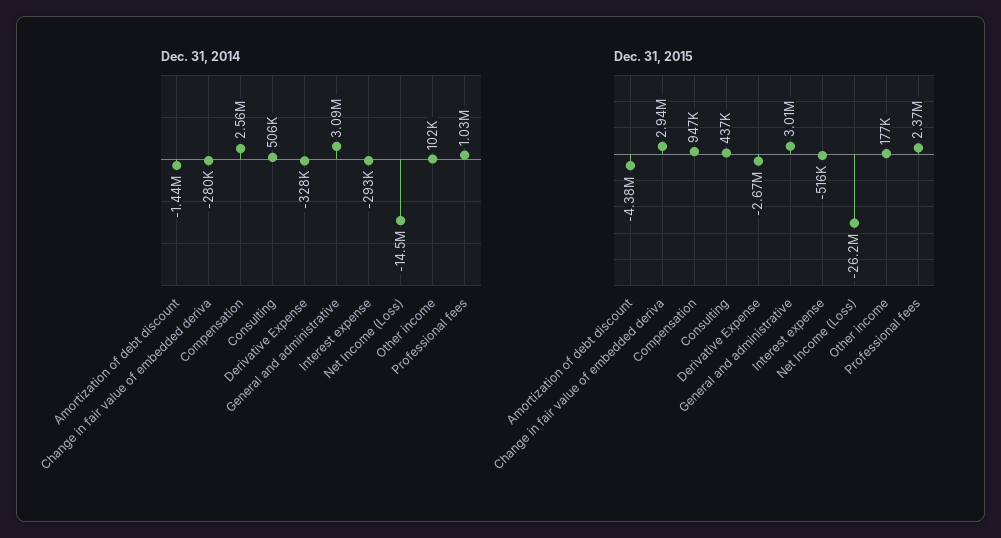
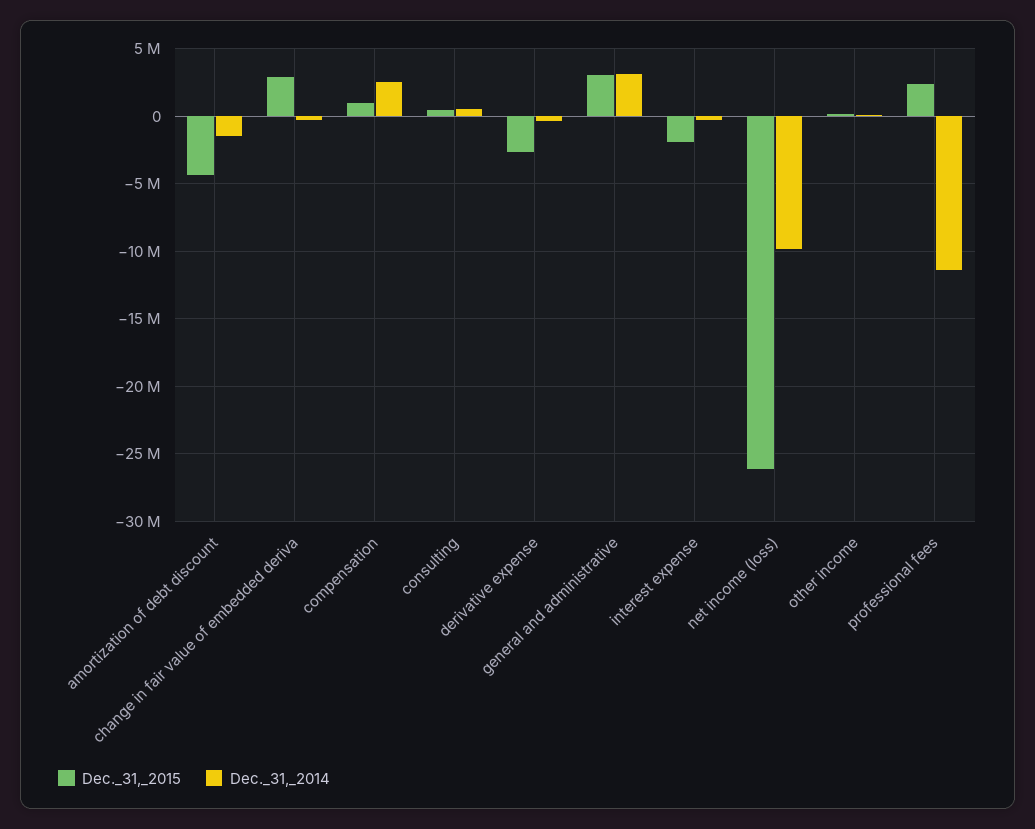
  {
    "Dec. 31, 2014": {
      "Amortization of debt discount": -1440000,
      "Change in fair value of embedded deriva": -280000,
      "Compensation": 2560000,
      "Consulting": 506000,
      "Derivative Expense": -328000,
      "General and administrative": 3090000,
      "Interest expense": -293000,
-     "Net Income (Loss)": -14500000,
+     "Net Income (Loss)": -10000000,
      "Other income": 102000,
-     "Professional fees": 1030000
+     "Professional fees": -11500000
    },
    "Dec. 31, 2015": {
      "Amortization of debt discount": -4380000,
      "Change in fair value of embedded deriva": 2940000,
      "Compensation": 947000,
      "Consulting": 437000,
      "Derivative Expense": -2670000,
      "General and administrative": 3010000,
-     "Interest expense": -516000,
+     "Interest expense": -2000000,
      "Net Income (Loss)": -26200000,
      "Other income": 177000,
      "Professional fees": 2370000
    }
  }

